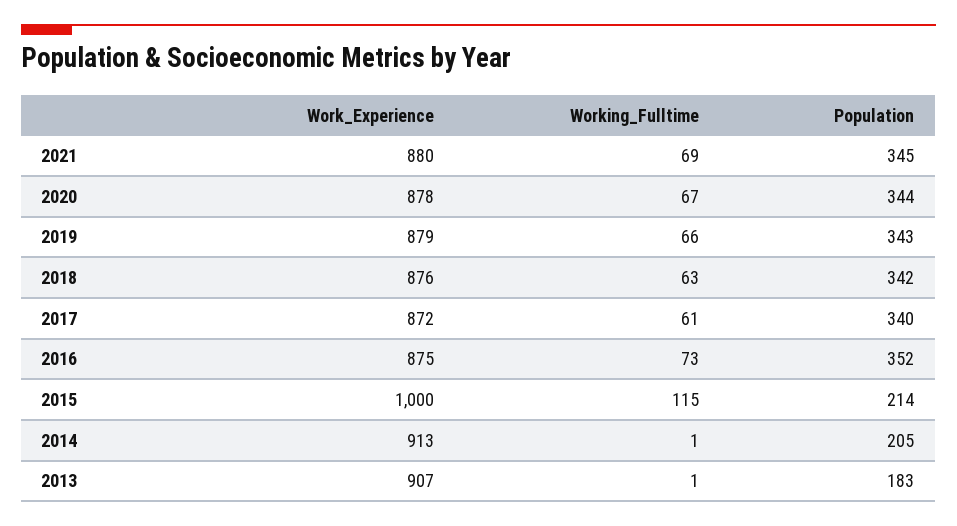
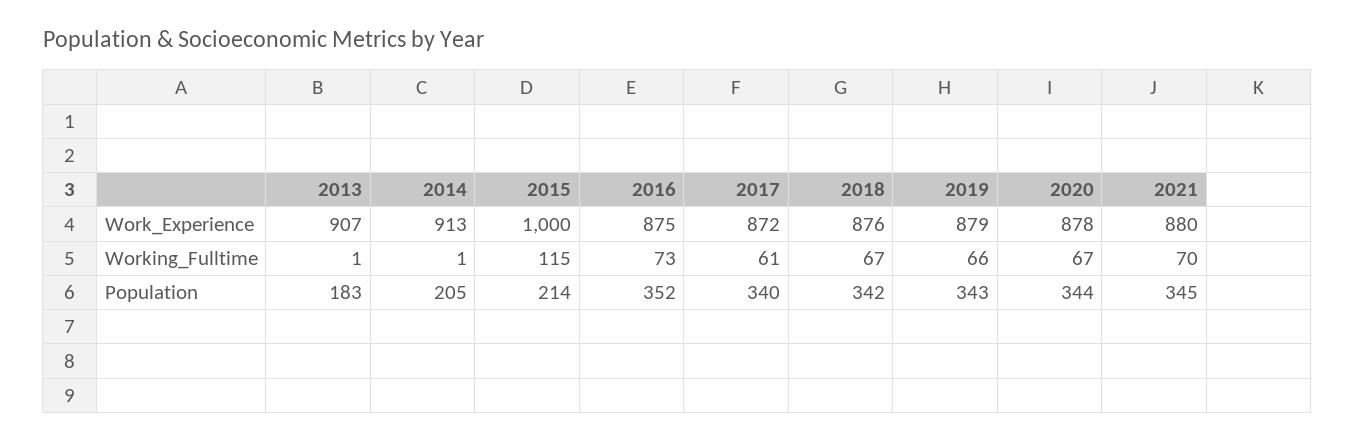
  {
    "Work_Experience": {
      "2021": 880,
      "2020": 878,
      "2019": 879,
      "2018": 876,
      "2017": 872,
      "2016": 875,
      "2015": 1000,
      "2014": 913,
      "2013": 907
    },
    "Working_Fulltime": {
-     "2021": 69,
+     "2021": 70,
      "2020": 67,
      "2019": 66,
-     "2018": 63,
+     "2018": 67,
      "2017": 61,
      "2016": 73,
      "2015": 115,
      "2014": 1,
      "2013": 1
    },
    "Population": {
      "2021": 345,
      "2020": 344,
      "2019": 343,
      "2018": 342,
      "2017": 340,
      "2016": 352,
      "2015": 214,
      "2014": 205,
      "2013": 183
    }
  }

